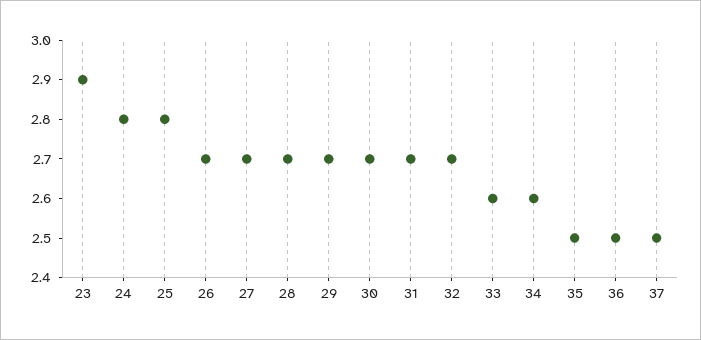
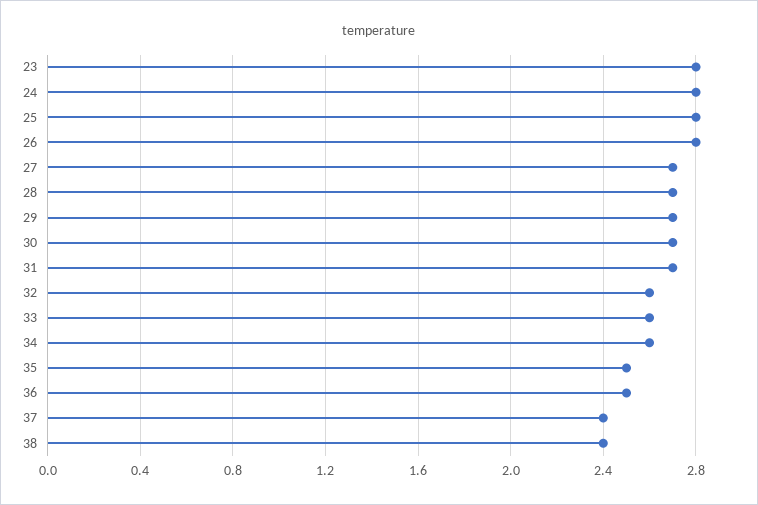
  {
-   "23": 2.9,
+   "23": 2.8,
    "24": 2.8,
    "25": 2.8,
-   "26": 2.7,
+   "26": 2.8,
    "27": 2.7,
    "28": 2.7,
    "29": 2.7,
    "30": 2.7,
    "31": 2.7,
-   "32": 2.7,
+   "32": 2.6,
    "33": 2.6,
    "34": 2.6,
    "35": 2.5,
    "36": 2.5,
-   "37": 2.5
+   "37": 2.4,
+   "38": 2.4
  }

